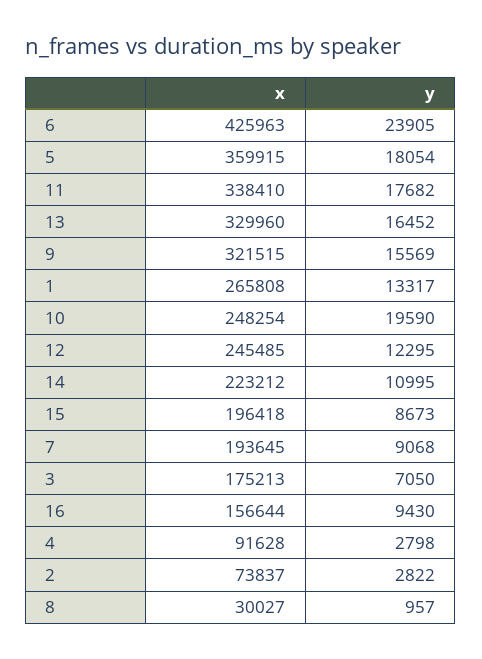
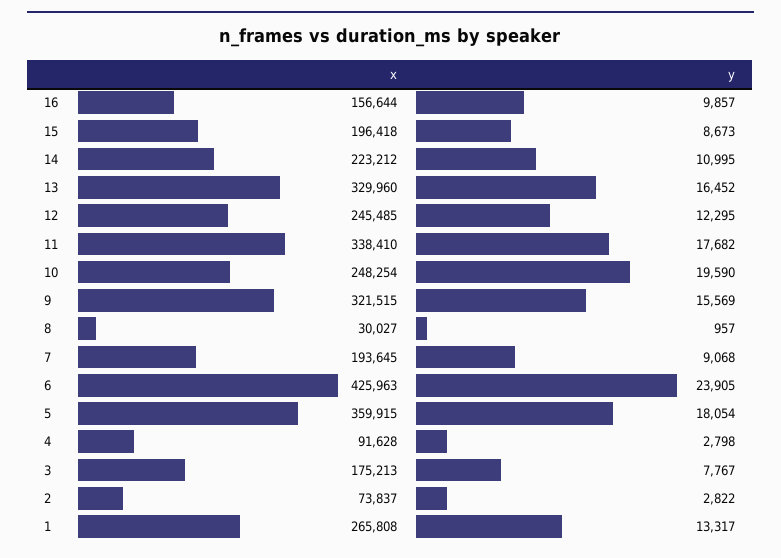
  {
    "x": {
      "6": 425963,
      "5": 359915,
      "11": 338410,
      "13": 329960,
      "9": 321515,
      "1": 265808,
      "10": 248254,
      "12": 245485,
      "14": 223212,
      "15": 196418,
      "7": 193645,
      "3": 175213,
      "16": 156644,
      "4": 91628,
      "2": 73837,
      "8": 30027
    },
    "y": {
      "6": 23905,
      "5": 18054,
      "11": 17682,
      "13": 16452,
      "9": 15569,
      "1": 13317,
      "10": 19590,
      "12": 12295,
      "14": 10995,
      "15": 8673,
      "7": 9068,
-     "3": 7050,
+     "3": 7767,
-     "16": 9430,
+     "16": 9857,
      "4": 2798,
      "2": 2822,
      "8": 957
    }
  }

